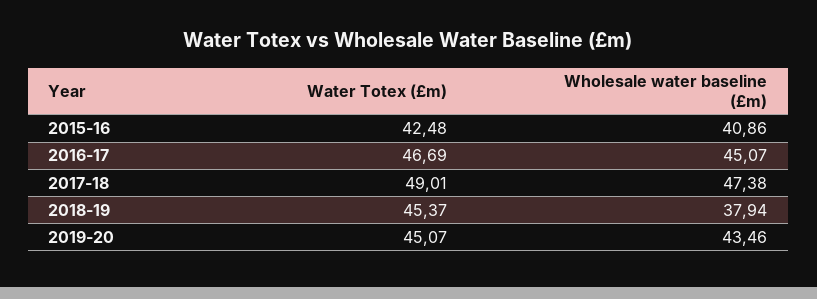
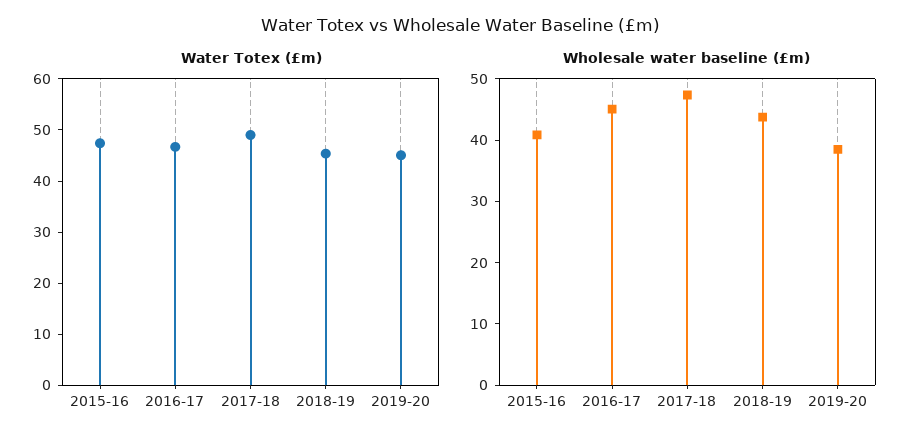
  {
    "Water Totex (£m)": {
-     "2015-16": 42.48,
+     "2015-16": 48,
      "2016-17": 46.69,
      "2017-18": 49.01,
      "2018-19": 45.37,
      "2019-20": 45.07
    },
    "Wholesale water baseline (£m)": {
      "2015-16": 40.86,
      "2016-17": 45.07,
      "2017-18": 47.38,
-     "2018-19": 37.94,
+     "2018-19": 44,
-     "2019-20": 43.46
+     "2019-20": 38
    }
  }

